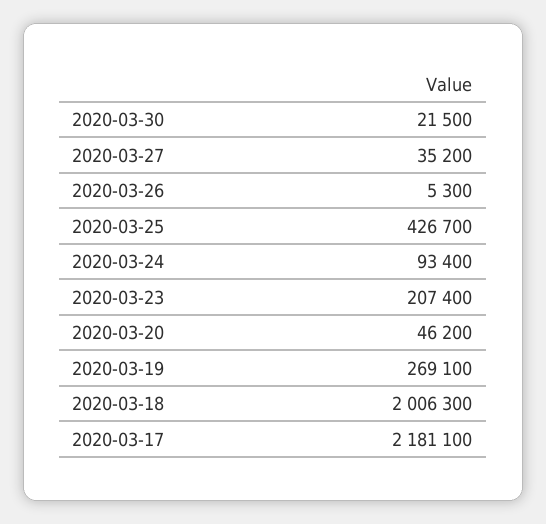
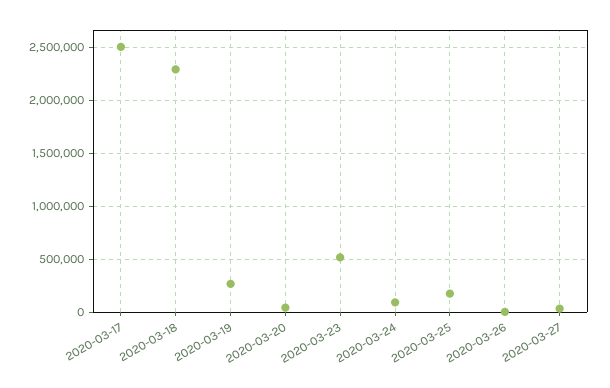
  {
-   "2020-03-30": 21500,
    "2020-03-27": 35200,
    "2020-03-26": 5300,
-   "2020-03-25": 426700,
+   "2020-03-25": 200000,
    "2020-03-24": 93400,
-   "2020-03-23": 207400,
+   "2020-03-23": 500000,
    "2020-03-20": 46200,
    "2020-03-19": 269100,
-   "2020-03-18": 2006300,
+   "2020-03-18": 2300000,
-   "2020-03-17": 2181100
+   "2020-03-17": 2500000
  }

